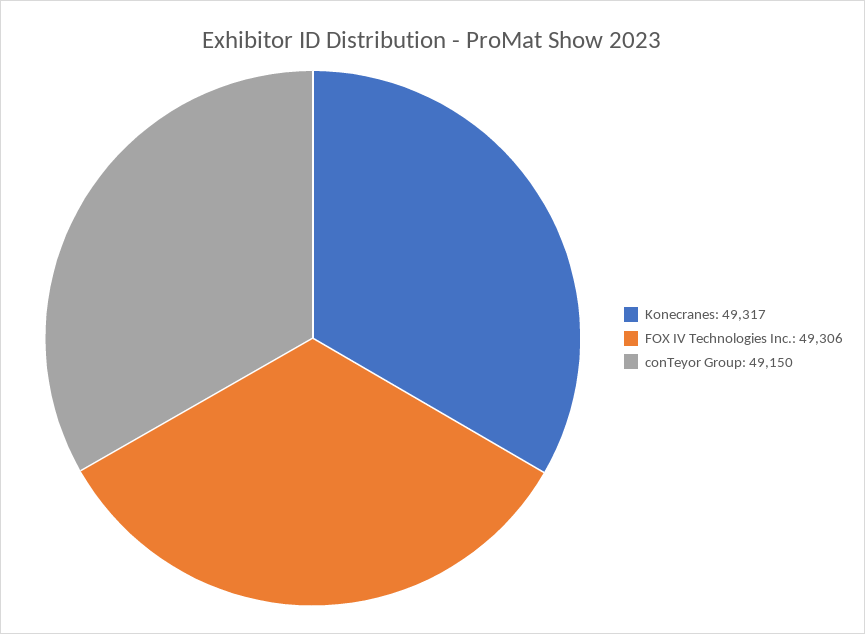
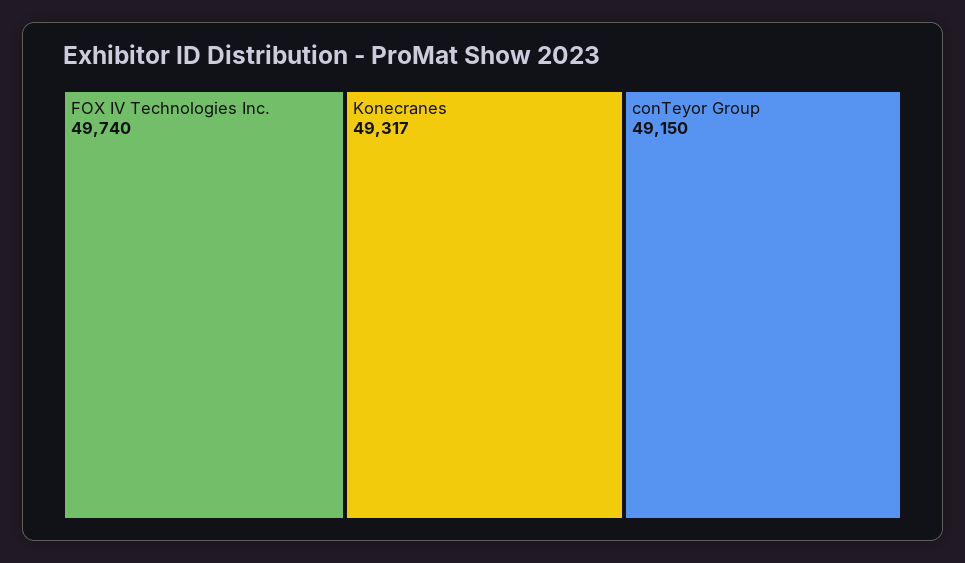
  {
    "Konecranes": 49317,
-   "FOX IV Technologies Inc.": 49306,
+   "FOX IV Technologies Inc.": 49740,
    "conTeyor Group": 49150
  }

